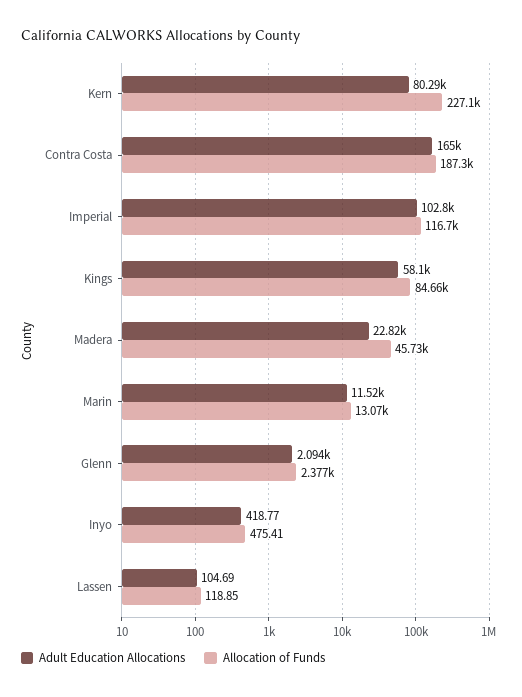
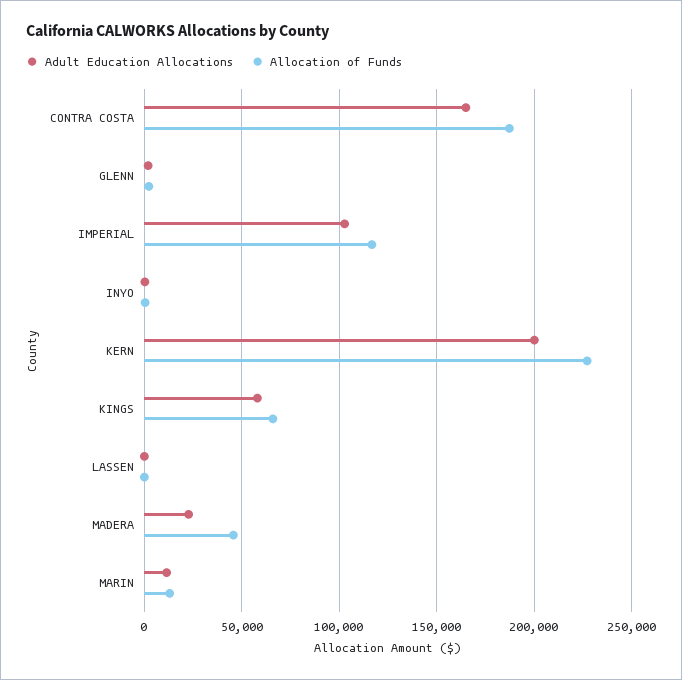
  {
    "Adult Education Allocations": {
-     "Kern": 80290,
+     "Kern": 200000,
      "Contra Costa": 165000,
      "Imperial": 102800,
      "Kings": 58100,
      "Madera": 22820,
      "Marin": 11520,
      "Glenn": 2094,
      "Inyo": 418.77,
      "Lassen": 104.69
    },
    "Allocation of Funds": {
      "Kern": 227100,
      "Contra Costa": 187300,
      "Imperial": 116700,
-     "Kings": 84660,
+     "Kings": 65000,
      "Madera": 45730,
      "Marin": 13070,
      "Glenn": 2377,
      "Inyo": 475.41,
      "Lassen": 118.85
    }
  }

